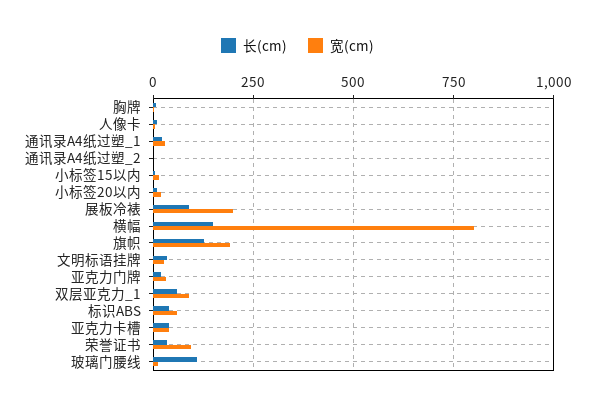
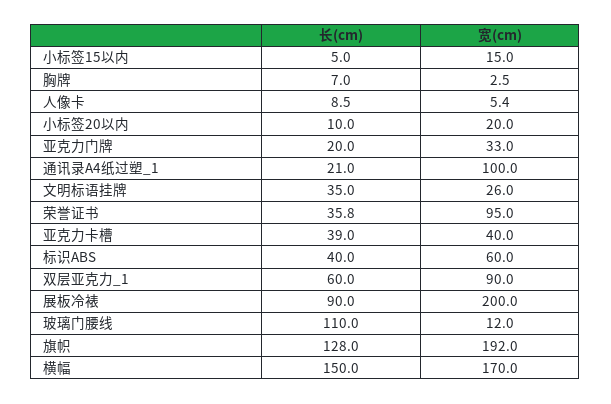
  {
    "长(cm)": {
      "胸牌": 7,
      "人像卡": 8.5,
      "通讯录A4纸过塑_1": 21,
-     "通讯录A4纸过塑_2": 0,
      "小标签15以内": 5,
      "小标签20以内": 10,
      "展板冷裱": 90,
      "横幅": 150,
      "旗帜": 128,
      "文明标语挂牌": 35,
      "亚克力门牌": 20,
      "双层亚克力_1": 60,
      "标识ABS": 40,
      "亚克力卡槽": 39,
      "荣誉证书": 35.8,
      "玻璃门腰线": 110
    },
    "宽(cm)": {
      "胸牌": 2.5,
      "人像卡": 5.4,
-     "通讯录A4纸过塑_1": 25,
+     "通讯录A4纸过塑_1": 100,
-     "通讯录A4纸过塑_2": 0,
      "小标签15以内": 15,
      "小标签20以内": 20,
      "展板冷裱": 200,
-     "横幅": 800,
+     "横幅": 170,
      "旗帜": 192,
      "文明标语挂牌": 26,
      "亚克力门牌": 33,
      "双层亚克力_1": 90,
      "标识ABS": 60,
      "亚克力卡槽": 40,
      "荣誉证书": 95,
      "玻璃门腰线": 12
    }
  }

